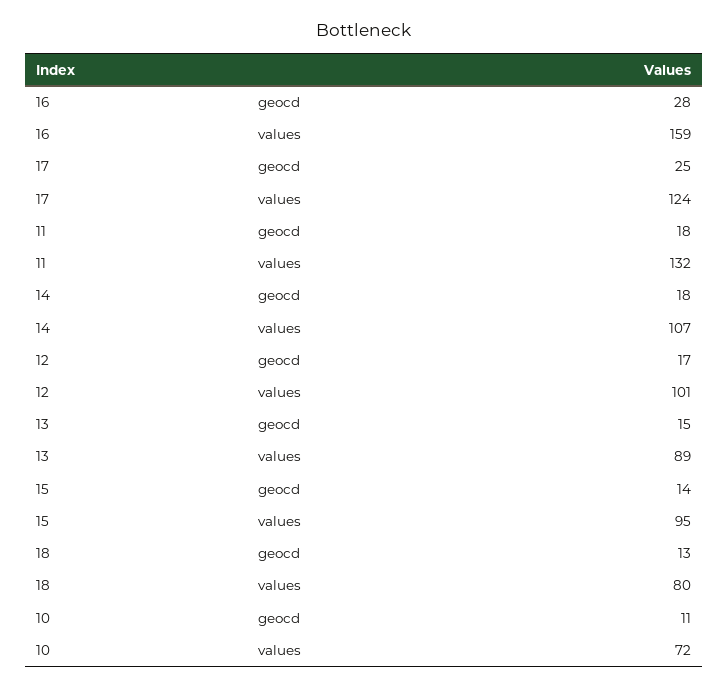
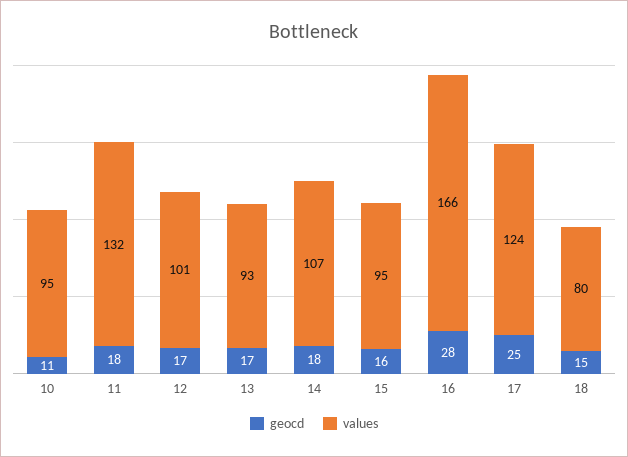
  {
    "geocd": {
      "16": 28,
      "17": 25,
      "11": 18,
      "14": 18,
      "12": 17,
-     "13": 15,
+     "13": 17,
-     "15": 14,
+     "15": 16,
-     "18": 13,
+     "18": 15,
      "10": 11
    },
    "values": {
-     "16": 159,
+     "16": 166,
      "17": 124,
      "11": 132,
      "14": 107,
      "12": 101,
-     "13": 89,
+     "13": 93,
      "15": 95,
      "18": 80,
-     "10": 72
+     "10": 95
    }
  }

